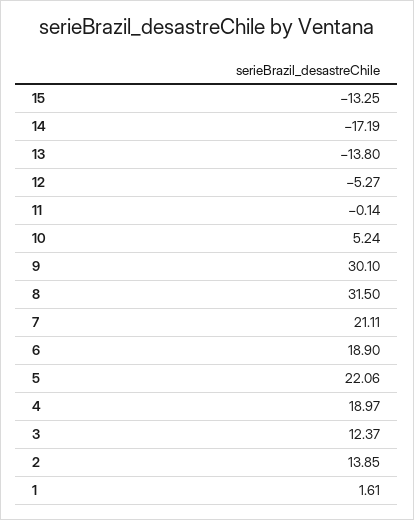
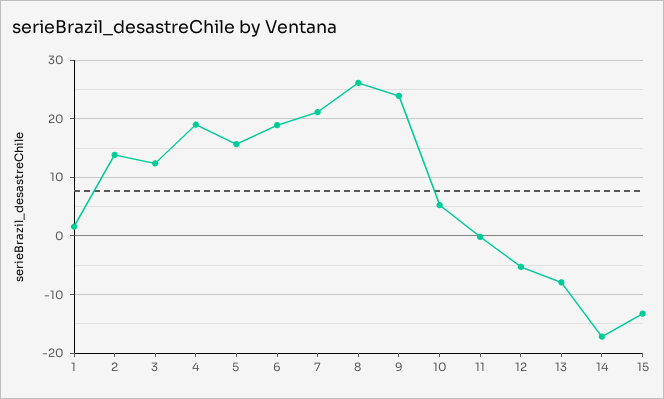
  {
    "15": -13.25,
    "14": -17.19,
-   "13": -13.8,
+   "13": -8,
    "12": -5.27,
    "11": -0.14,
    "10": 5.24,
-   "9": 30.1,
+   "9": 24,
-   "8": 31.5,
+   "8": 26,
    "7": 21.11,
    "6": 18.9,
-   "5": 22.06,
+   "5": 16,
    "4": 18.97,
    "3": 12.37,
    "2": 13.85,
    "1": 1.61
  }

